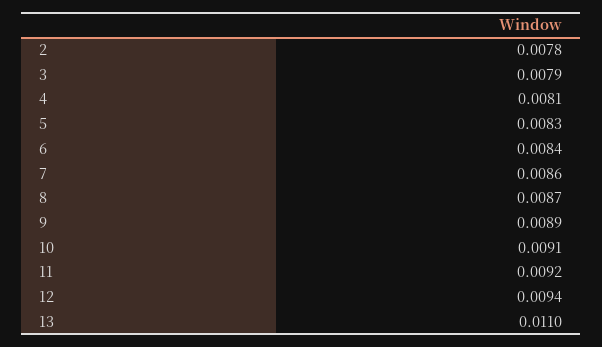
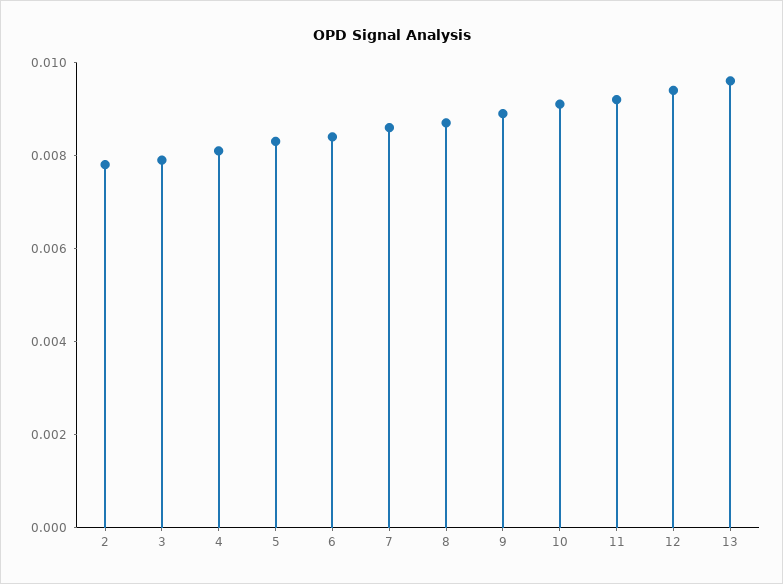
  {
    "2": 0.0078,
    "3": 0.0079,
    "4": 0.0081,
    "5": 0.0083,
    "6": 0.0084,
    "7": 0.0086,
    "8": 0.0087,
    "9": 0.0089,
    "10": 0.0091,
    "11": 0.0092,
    "12": 0.0094,
-   "13": 0.011
+   "13": 0.0095
  }

